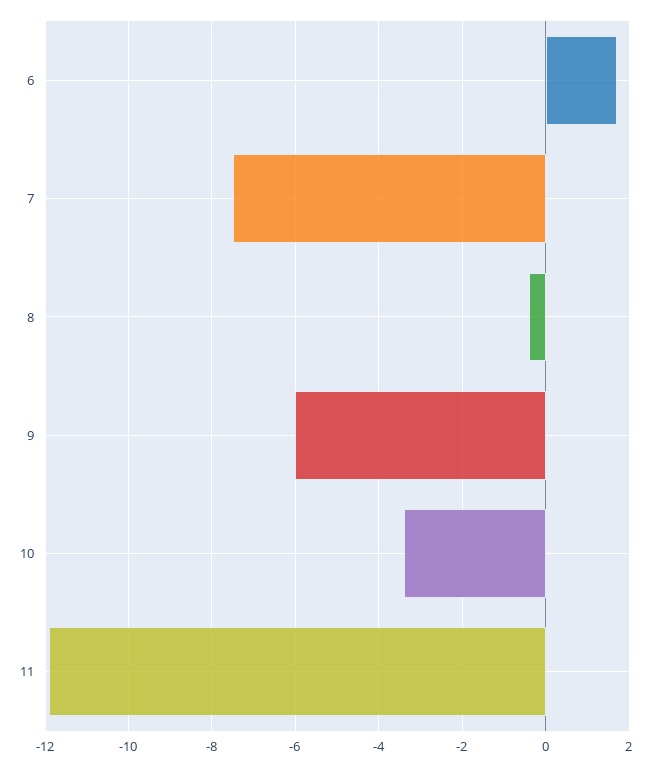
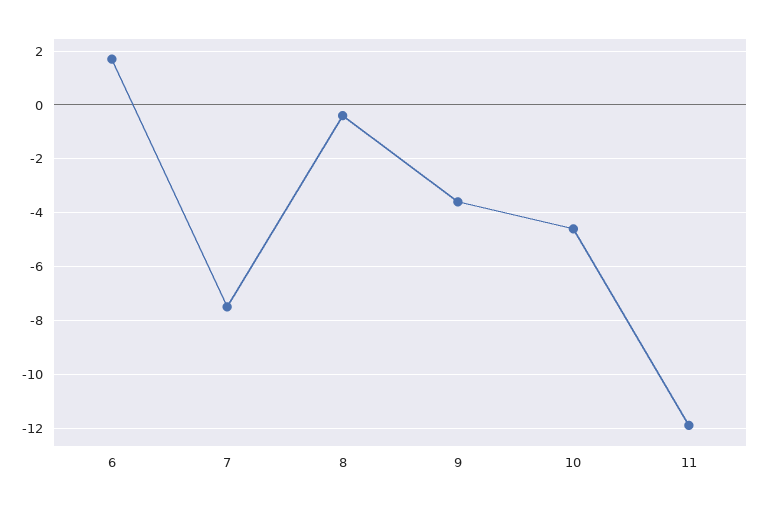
  {
    "6": 1.5,
    "7": -7.5,
    "8": -0.5,
-   "9": -6,
+   "9": -3.5,
-   "10": -3.5,
+   "10": -4.5,
    "11": -12
  }

